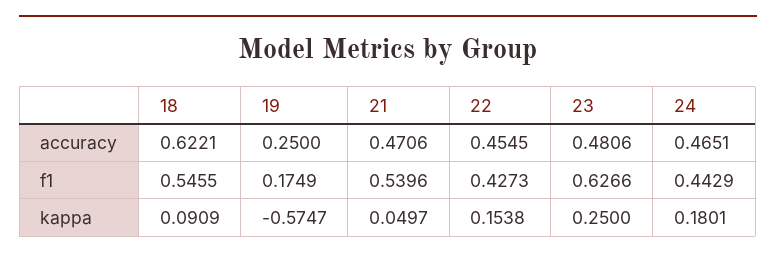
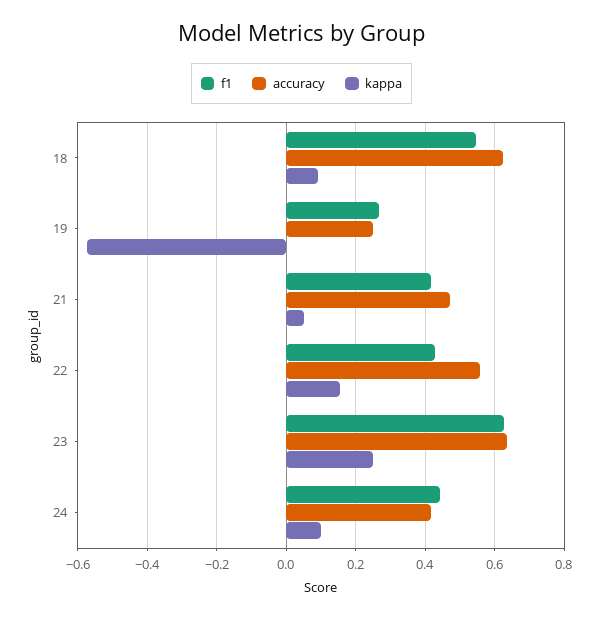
  {
    "accuracy": {
      "18": 0.6221,
      "19": 0.25,
      "21": 0.4706,
-     "22": 0.4545,
+     "22": 0.56,
-     "23": 0.4806,
+     "23": 0.64,
-     "24": 0.4651
+     "24": 0.42
    },
    "f1": {
      "18": 0.5455,
-     "19": 0.1749,
+     "19": 0.26,
-     "21": 0.5396,
+     "21": 0.42,
      "22": 0.4273,
      "23": 0.6266,
      "24": 0.4429
    },
    "kappa": {
      "18": 0.0909,
      "19": -0.5747,
      "21": 0.0497,
      "22": 0.1538,
      "23": 0.25,
-     "24": 0.1801
+     "24": 0.1
    }
  }

